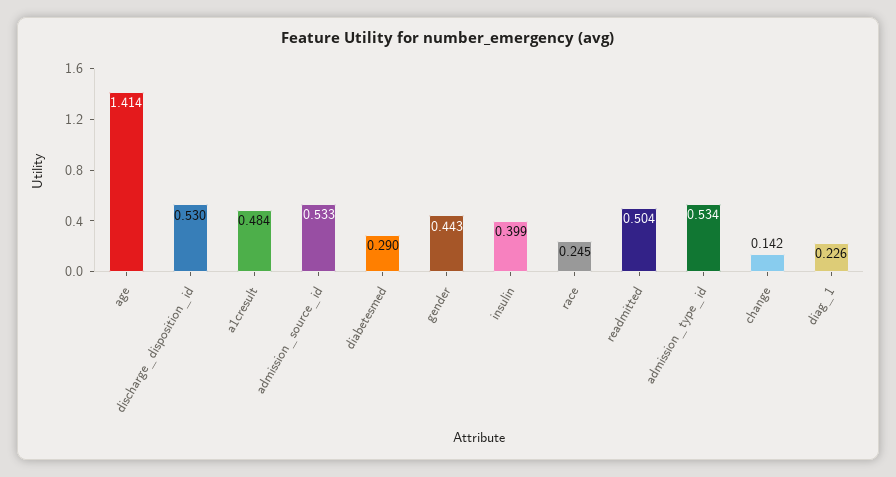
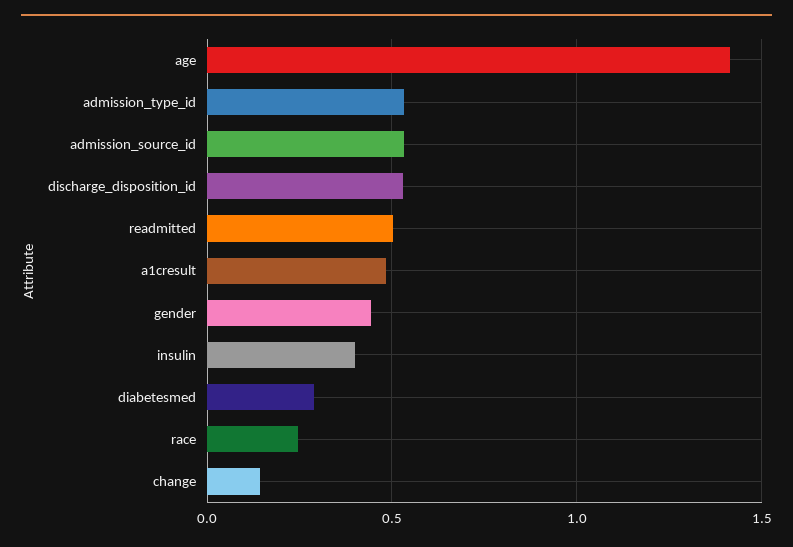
  {
    "age": 1.414,
    "discharge_disposition_id": 0.53,
    "a1cresult": 0.484,
    "admission_source_id": 0.533,
    "diabetesmed": 0.29,
    "gender": 0.443,
    "insulin": 0.399,
    "race": 0.245,
    "readmitted": 0.504,
    "admission_type_id": 0.534,
-   "change": 0.142,
+   "change": 0.142
-   "diag_1": 0.226
  }

